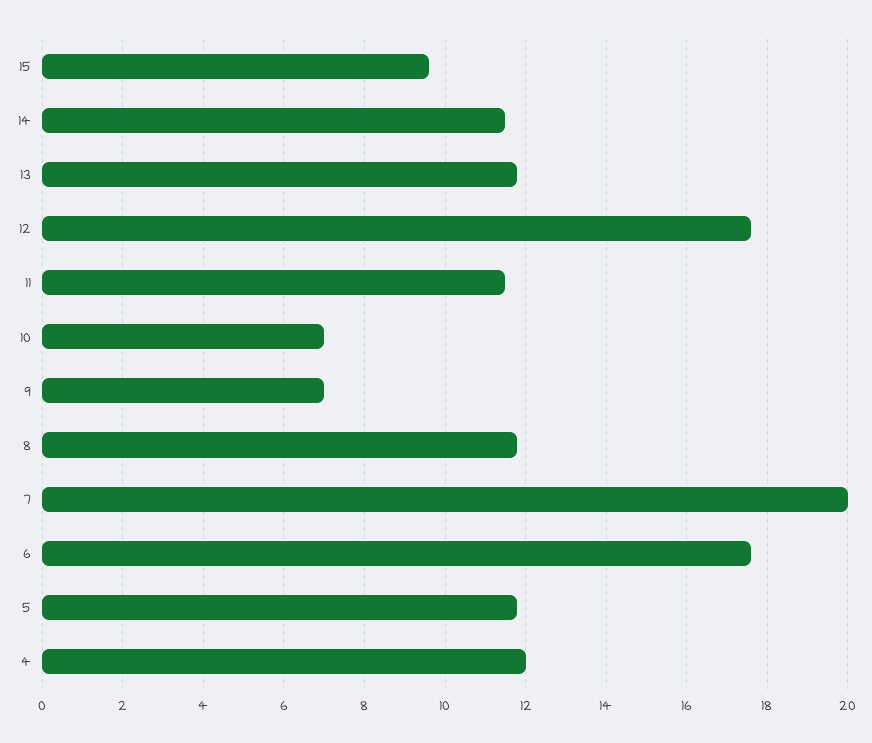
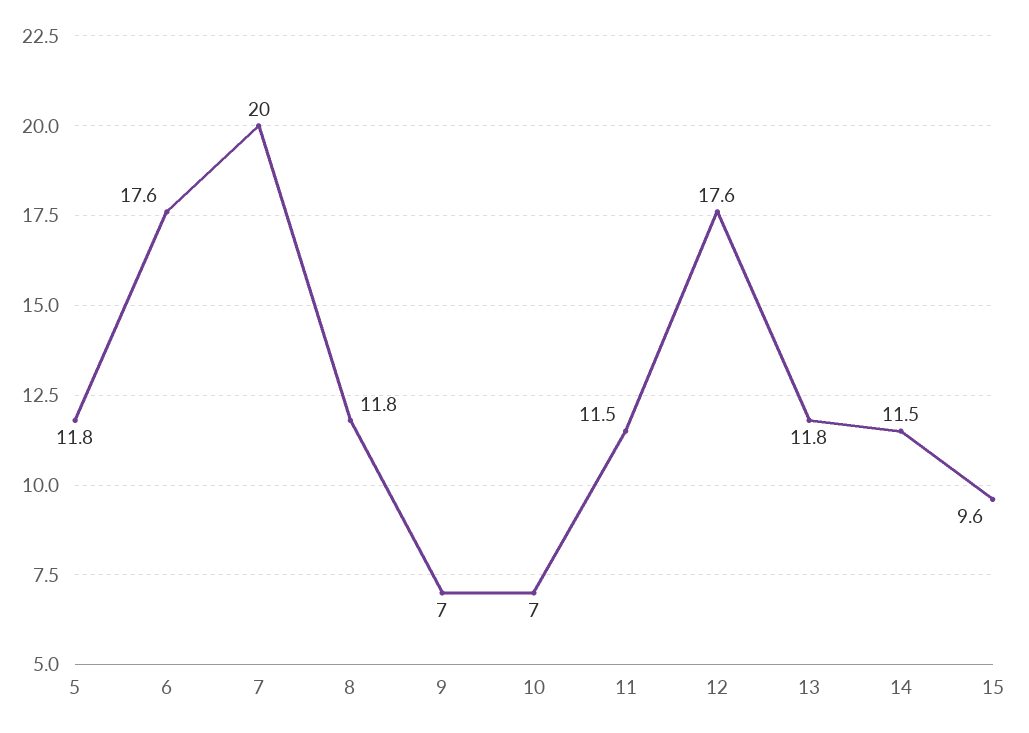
  {
    "15": 9.6,
    "14": 11.5,
    "13": 11.8,
    "12": 17.6,
    "11": 11.5,
    "10": 7,
    "9": 7,
    "8": 11.8,
    "7": 20,
    "6": 17.6,
-   "5": 11.8,
+   "5": 11.8
-   "4": 12
  }

